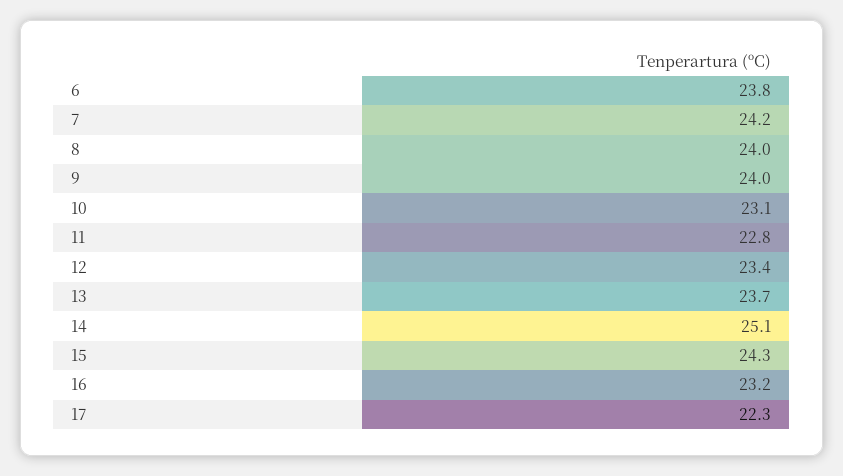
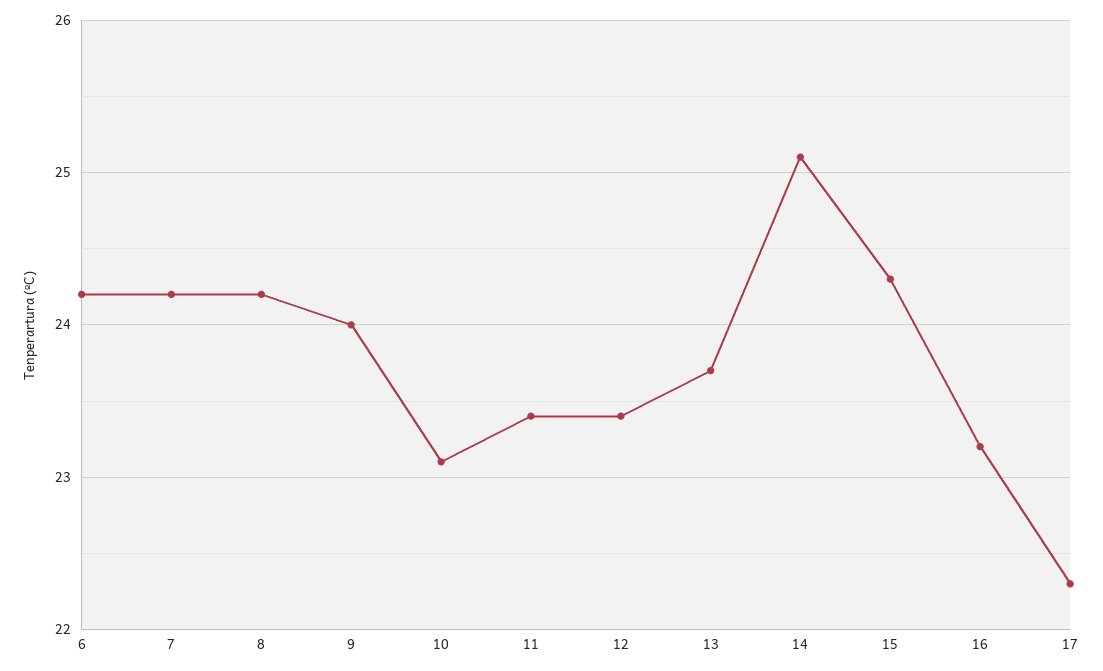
  {
-   "6": 23.8,
+   "6": 24.2,
    "7": 24.2,
-   "8": 24,
+   "8": 24.2,
    "9": 24,
    "10": 23.1,
-   "11": 22.8,
+   "11": 23.4,
    "12": 23.4,
    "13": 23.7,
    "14": 25.1,
    "15": 24.3,
    "16": 23.2,
    "17": 22.3
  }

